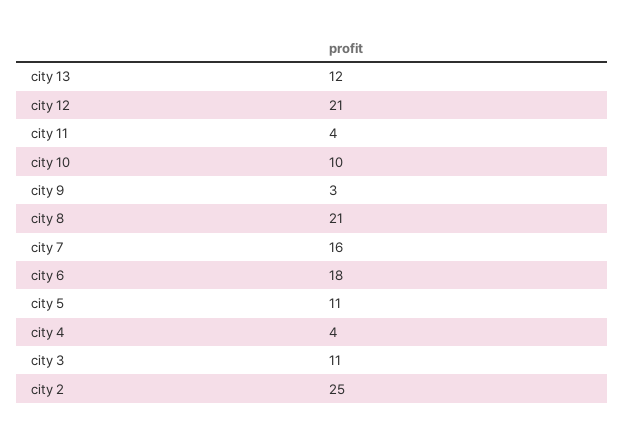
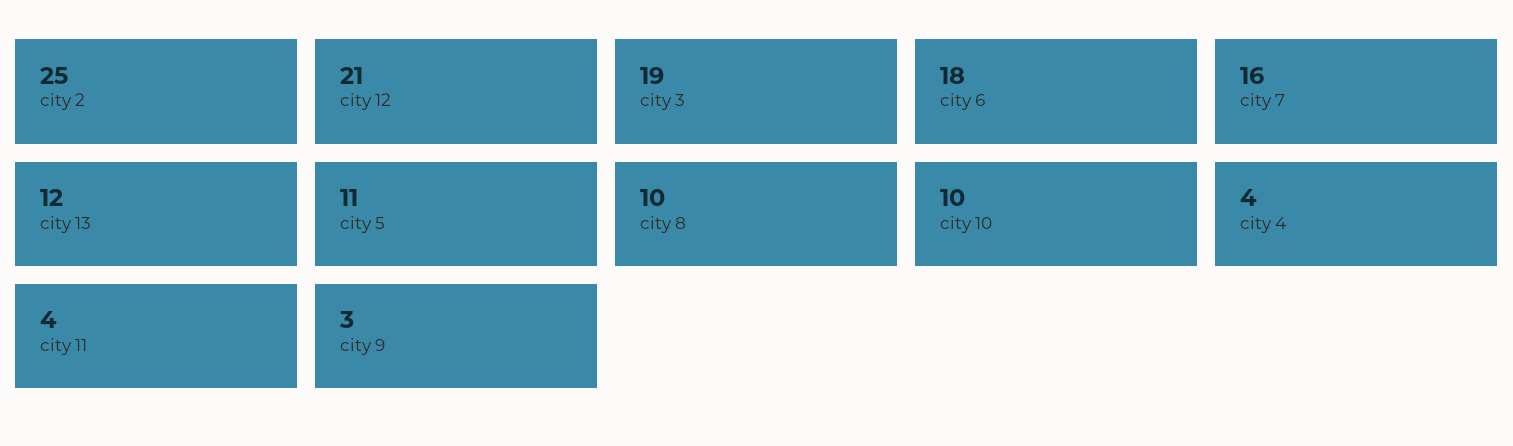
  {
    "city 13": 12,
    "city 12": 21,
    "city 11": 4,
    "city 10": 10,
    "city 9": 3,
-   "city 8": 21,
+   "city 8": 10,
    "city 7": 16,
    "city 6": 18,
    "city 5": 11,
    "city 4": 4,
-   "city 3": 11,
+   "city 3": 19,
    "city 2": 25
  }

